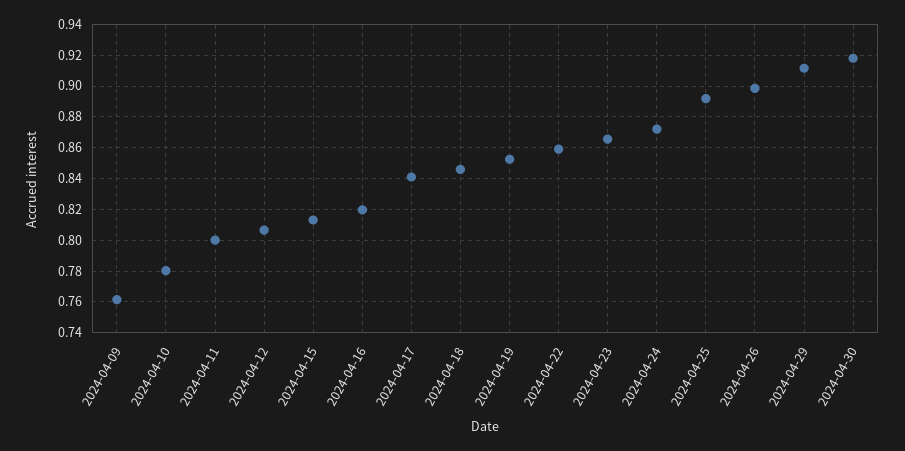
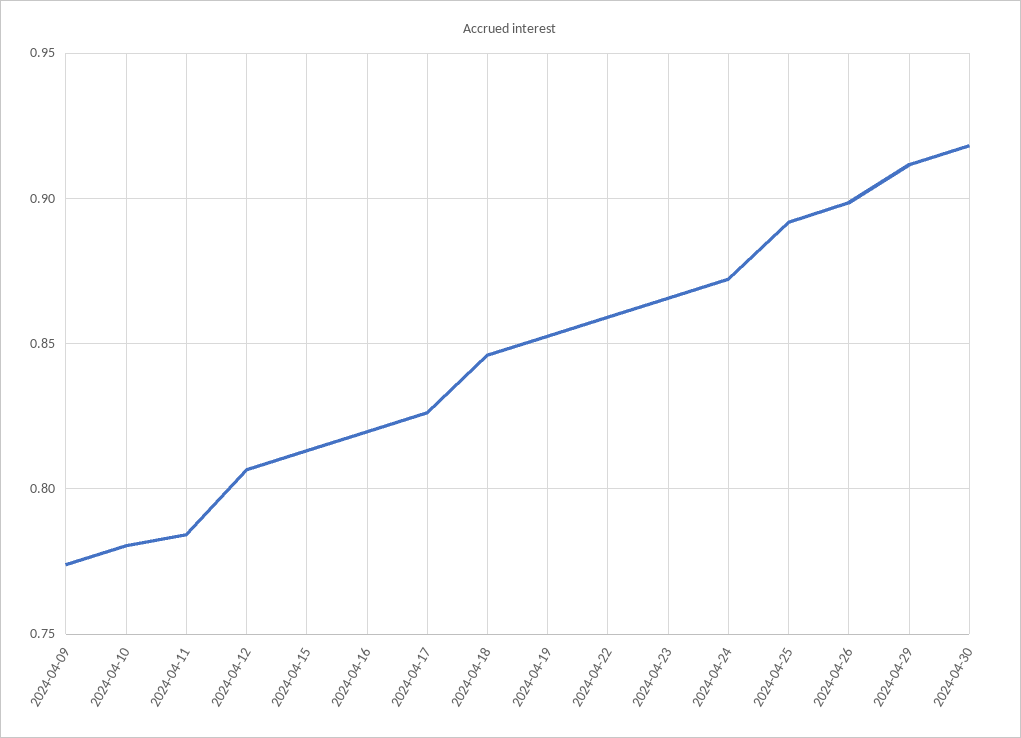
  {
-   "2024-04-09": 0.76,
+   "2024-04-09": 0.775,
    "2024-04-10": 0.78,
-   "2024-04-11": 0.8,
+   "2024-04-11": 0.785,
    "2024-04-12": 0.805,
    "2024-04-15": 0.815,
    "2024-04-16": 0.82,
-   "2024-04-17": 0.84,
+   "2024-04-17": 0.825,
    "2024-04-18": 0.845,
    "2024-04-19": 0.855,
    "2024-04-22": 0.86,
    "2024-04-23": 0.865,
    "2024-04-24": 0.87,
    "2024-04-25": 0.89,
    "2024-04-26": 0.9,
    "2024-04-29": 0.91,
    "2024-04-30": 0.92
  }

